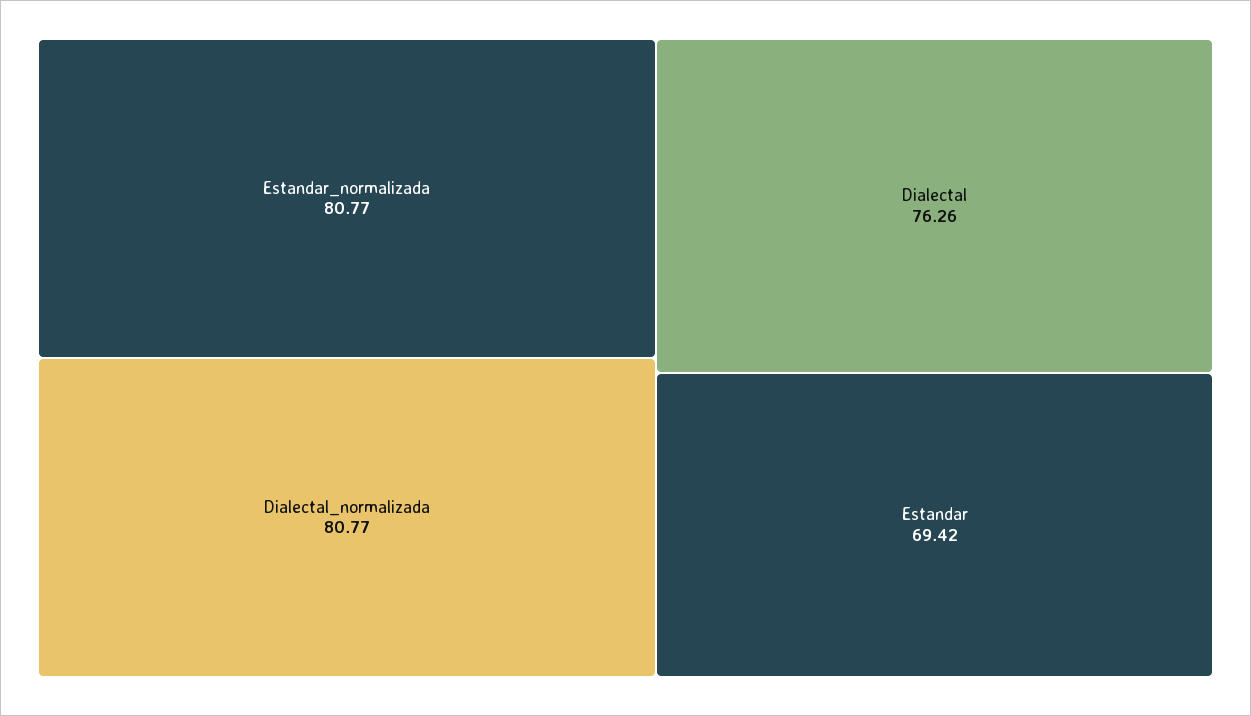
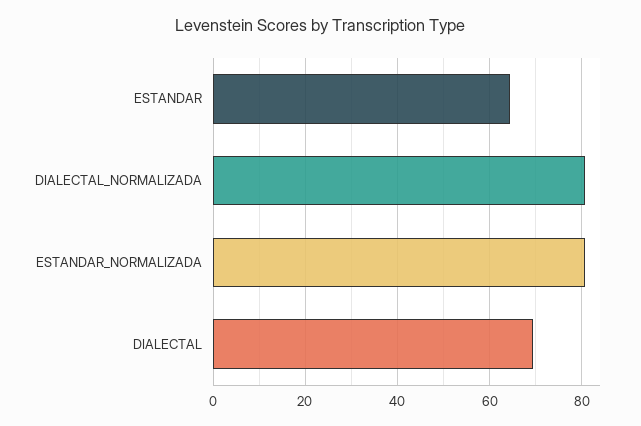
  {
    "Estandar_normalizada": 80.77,
    "Dialectal_normalizada": 80.77,
-   "Dialectal": 76.26,
+   "Dialectal": 70,
-   "Estandar": 69.42
+   "Estandar": 64
  }

